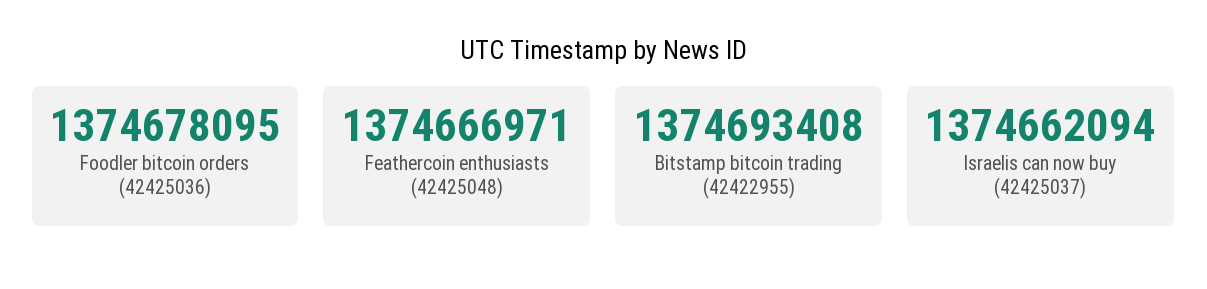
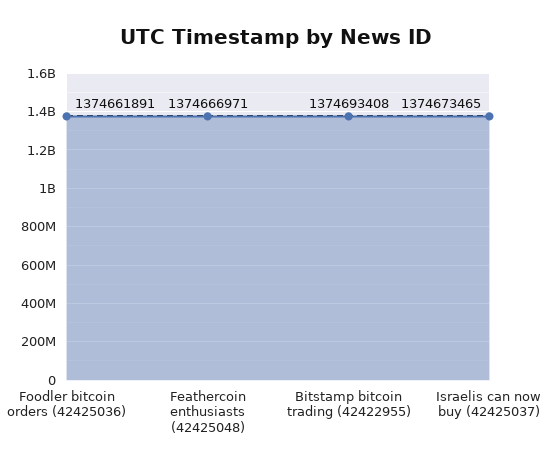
  {
-   "Foodler bitcoin orders (42425036)": 1374678095,
+   "Foodler bitcoin orders (42425036)": 1374661891,
    "Feathercoin enthusiasts (42425048)": 1374666971,
    "Bitstamp bitcoin trading (42422955)": 1374693408,
-   "Israelis can now buy (42425037)": 1374662094
+   "Israelis can now buy (42425037)": 1374673465
  }

